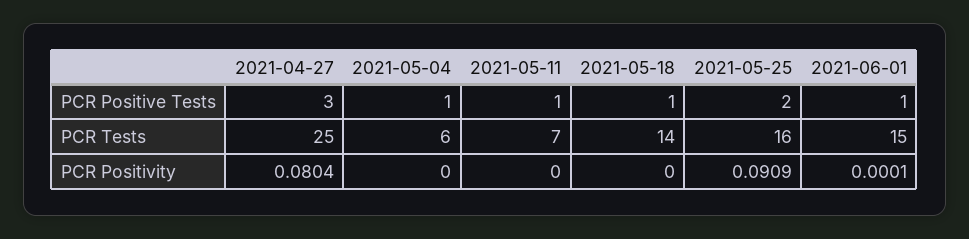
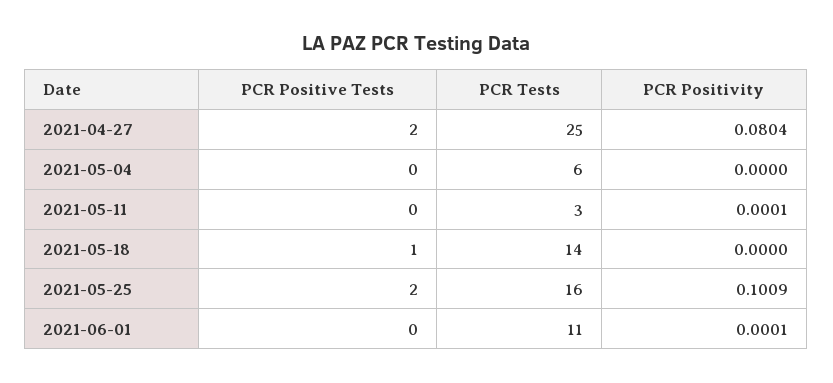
  {
    "2021-04-27": {
-     "PCR Positive Tests": 3,
+     "PCR Positive Tests": 2,
      "PCR Tests": 25,
      "PCR Positivity": 0.0804
    },
    "2021-05-04": {
-     "PCR Positive Tests": 1,
+     "PCR Positive Tests": 0,
      "PCR Tests": 6,
      "PCR Positivity": 0
    },
    "2021-05-11": {
-     "PCR Positive Tests": 1,
+     "PCR Positive Tests": 0,
-     "PCR Tests": 7,
+     "PCR Tests": 3,
-     "PCR Positivity": 0
+     "PCR Positivity": 0.0001
    },
    "2021-05-18": {
      "PCR Positive Tests": 1,
      "PCR Tests": 14,
      "PCR Positivity": 0
    },
    "2021-05-25": {
      "PCR Positive Tests": 2,
      "PCR Tests": 16,
-     "PCR Positivity": 0.0909
+     "PCR Positivity": 0.1009
    },
    "2021-06-01": {
-     "PCR Positive Tests": 1,
+     "PCR Positive Tests": 0,
-     "PCR Tests": 15,
+     "PCR Tests": 11,
      "PCR Positivity": 0.0001
    }
  }

